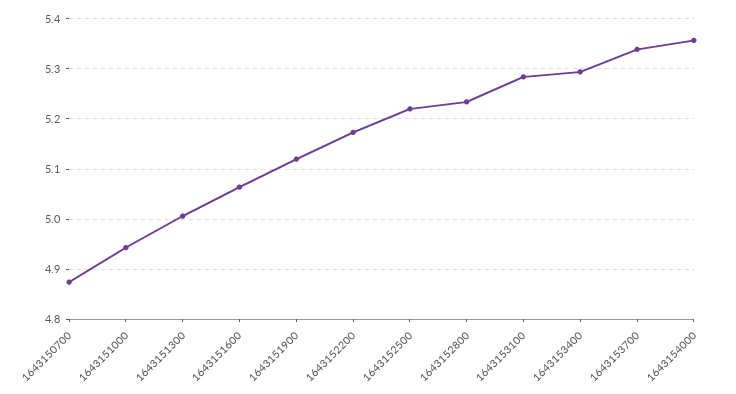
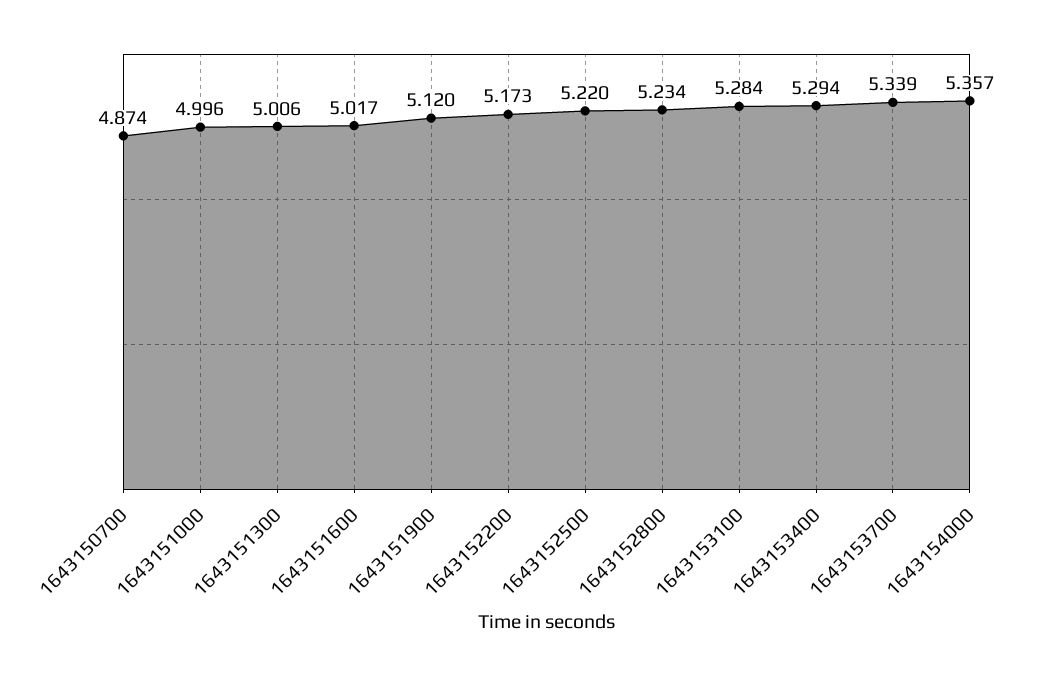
  {
    "1643150700": 4.874,
-   "1643151000": 4.94,
+   "1643151000": 4.996,
    "1643151300": 5.006,
-   "1643151600": 5.06,
+   "1643151600": 5.017,
    "1643151900": 5.12,
    "1643152200": 5.173,
    "1643152500": 5.22,
    "1643152800": 5.234,
    "1643153100": 5.284,
    "1643153400": 5.294,
    "1643153700": 5.339,
    "1643154000": 5.357
  }

